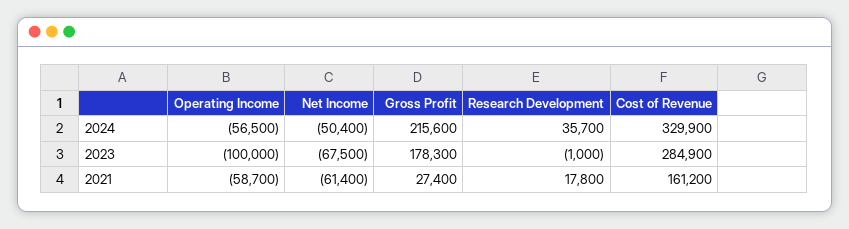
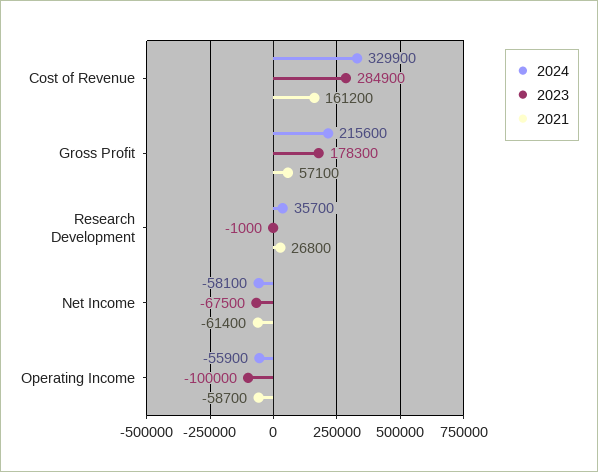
  {
    "2024": {
-     "Operating Income": -56500,
+     "Operating Income": -55900,
-     "Net Income": -50400,
+     "Net Income": -58100,
      "Gross Profit": 215600,
      "Research Development": 35700,
      "Cost of Revenue": 329900
    },
    "2023": {
      "Operating Income": -100000,
      "Net Income": -67500,
      "Gross Profit": 178300,
      "Research Development": -1000,
      "Cost of Revenue": 284900
    },
    "2021": {
      "Operating Income": -58700,
      "Net Income": -61400,
-     "Gross Profit": 27400,
+     "Gross Profit": 57100,
-     "Research Development": 17800,
+     "Research Development": 26800,
      "Cost of Revenue": 161200
    }
  }

